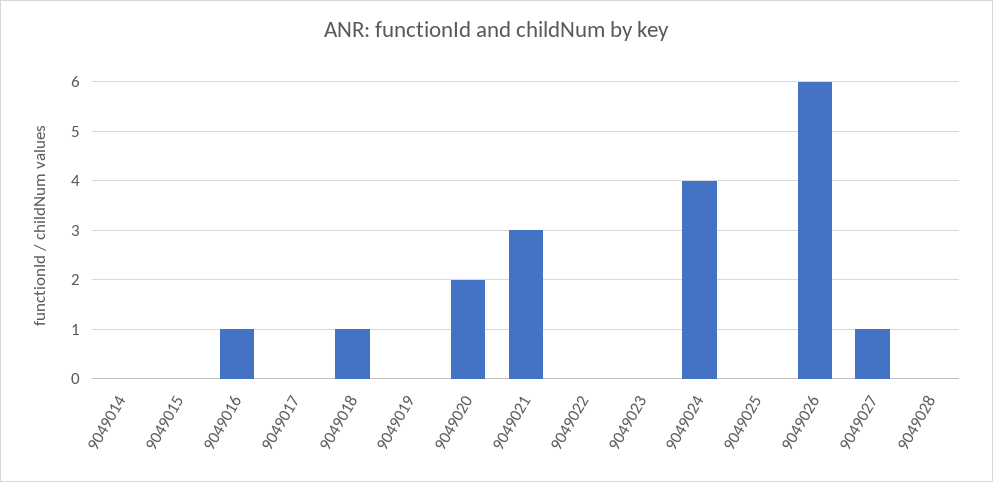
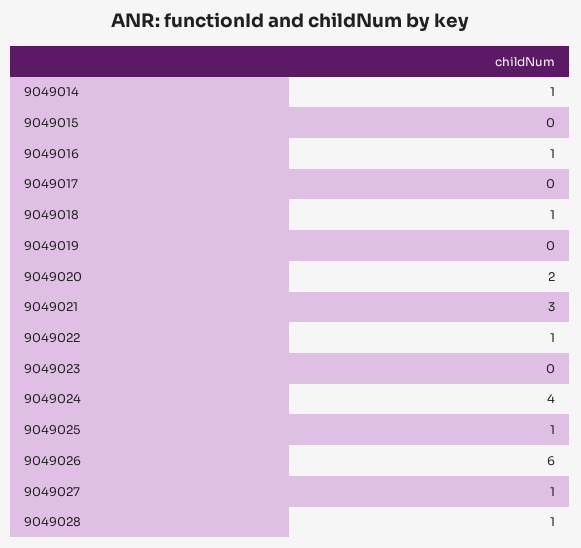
  {
-   "9049014": 0,
+   "9049014": 1,
    "9049015": 0,
    "9049016": 1,
    "9049017": 0,
    "9049018": 1,
    "9049019": 0,
    "9049020": 2,
    "9049021": 3,
-   "9049022": 0,
+   "9049022": 1,
    "9049023": 0,
    "9049024": 4,
-   "9049025": 0,
+   "9049025": 1,
    "9049026": 6,
    "9049027": 1,
-   "9049028": 0
+   "9049028": 1
  }

